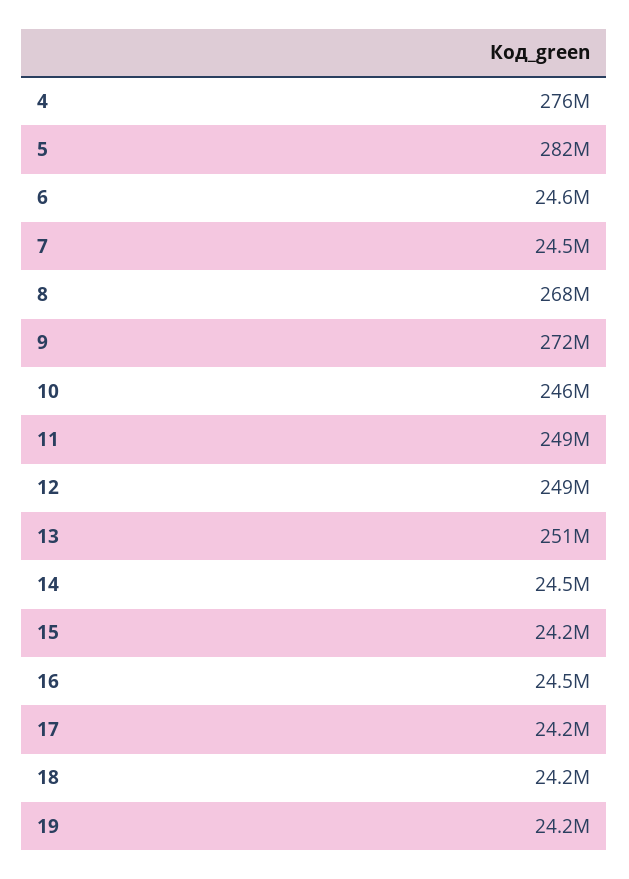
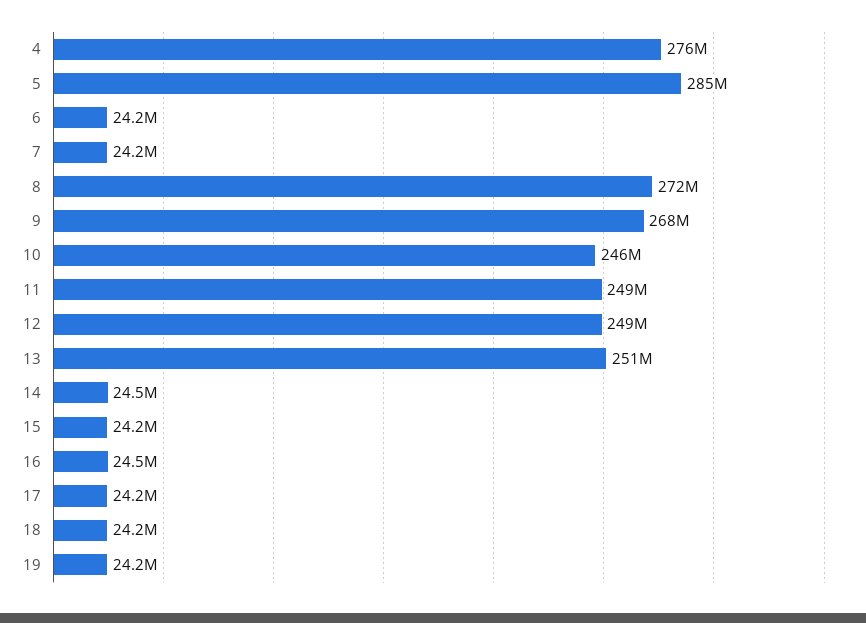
  {
    "4": 276000000,
-   "5": 282000000,
+   "5": 285000000,
-   "6": 24600000,
+   "6": 24200000,
-   "7": 24500000,
+   "7": 24200000,
-   "8": 268000000,
+   "8": 272000000,
-   "9": 272000000,
+   "9": 268000000,
    "10": 246000000,
    "11": 249000000,
    "12": 249000000,
    "13": 251000000,
    "14": 24500000,
    "15": 24200000,
    "16": 24500000,
    "17": 24200000,
    "18": 24200000,
    "19": 24200000
  }

